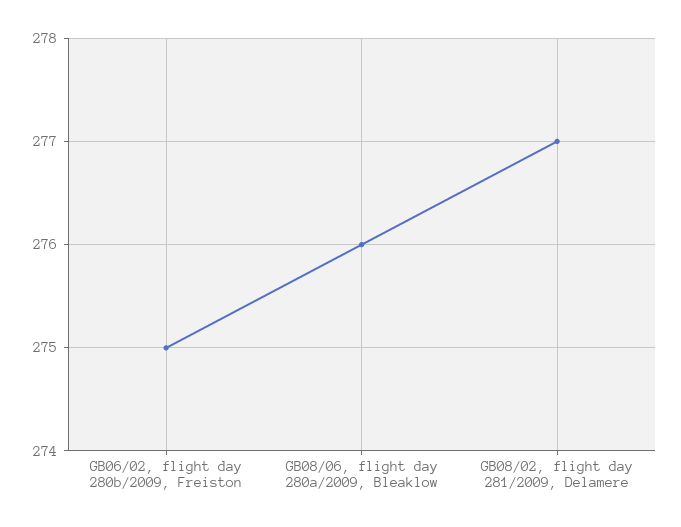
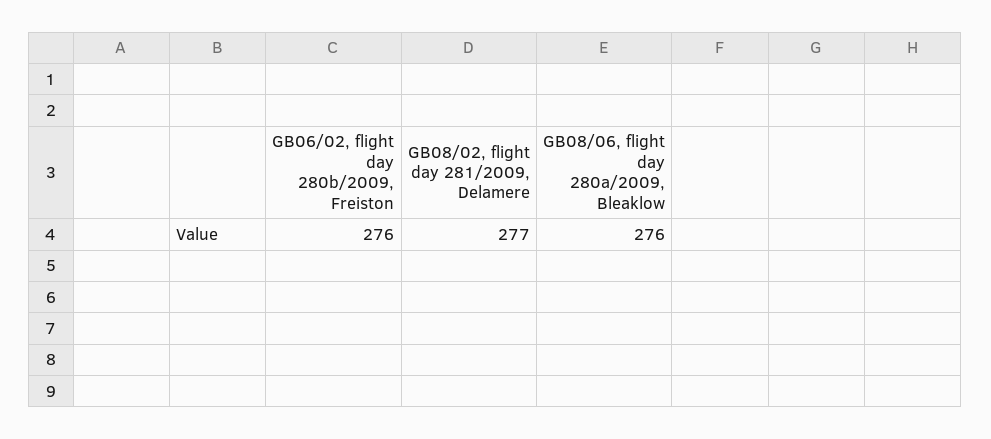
  {
-   "GB06/02, flight day 280b/2009, Freiston": 275,
+   "GB06/02, flight day 280b/2009, Freiston": 276,
    "GB08/06, flight day 280a/2009, Bleaklow": 276,
    "GB08/02, flight day 281/2009, Delamere": 277
  }

